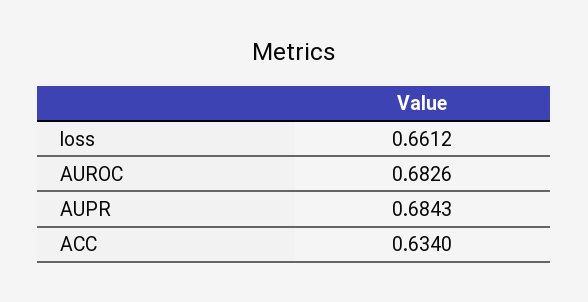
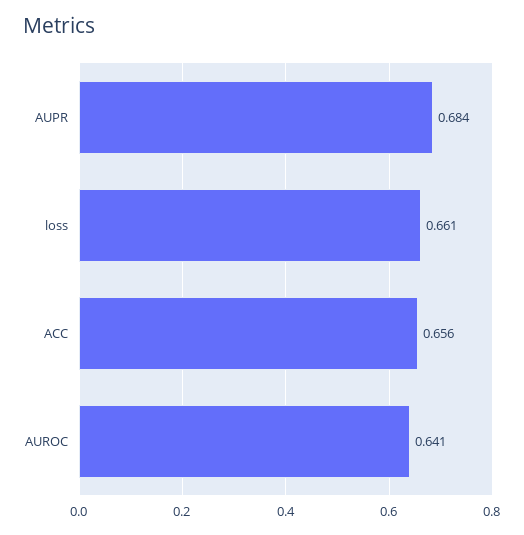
  {
    "loss": 0.6612,
-   "AUROC": 0.6826,
+   "AUROC": 0.641,
    "AUPR": 0.6843,
-   "ACC": 0.634
+   "ACC": 0.656
  }

